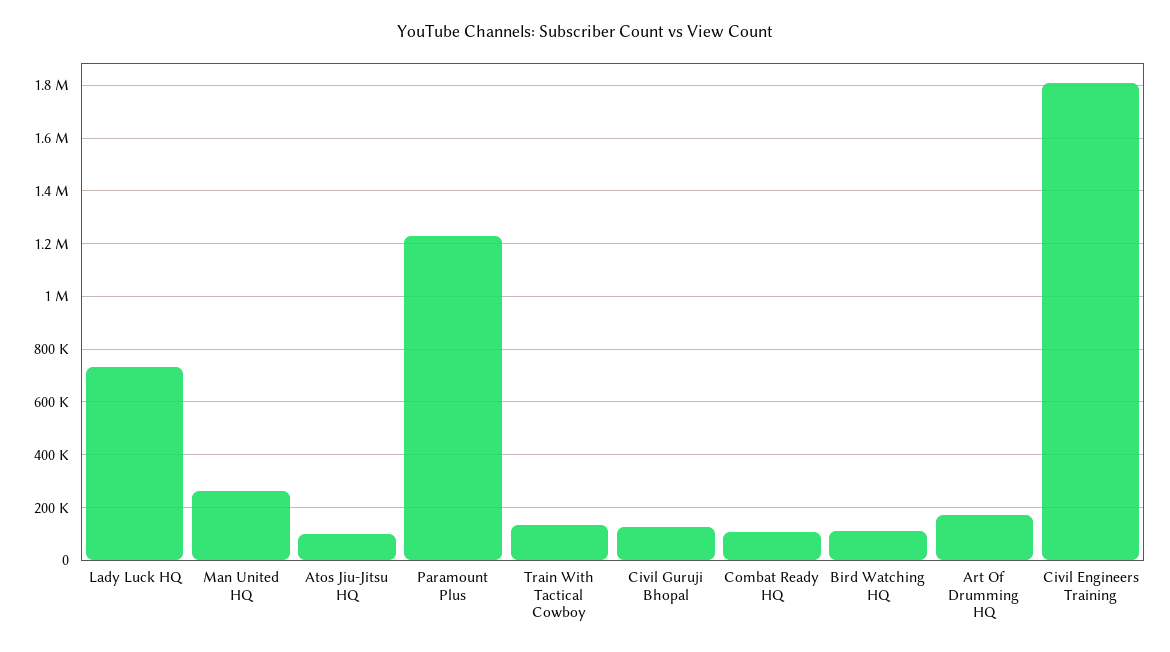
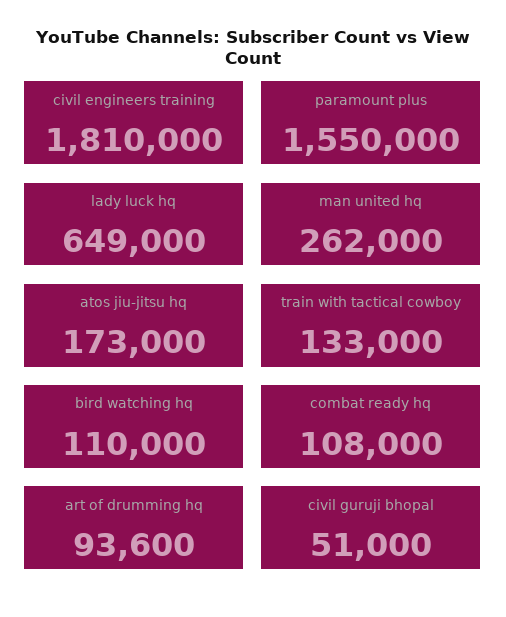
  {
-   "Lady Luck HQ": 725000,
+   "Lady Luck HQ": 649000,
    "Man United HQ": 262000,
-   "Atos Jiu-Jitsu HQ": 100000,
+   "Atos Jiu-Jitsu HQ": 173000,
-   "Paramount Plus": 1225000,
+   "Paramount Plus": 1550000,
    "Train With Tactical Cowboy": 133000,
-   "Civil Guruji Bhopal": 125000,
+   "Civil Guruji Bhopal": 51000,
    "Combat Ready HQ": 108000,
    "Bird Watching HQ": 110000,
-   "Art Of Drumming HQ": 175000,
+   "Art Of Drumming HQ": 93600,
    "Civil Engineers Training": 1810000
  }

